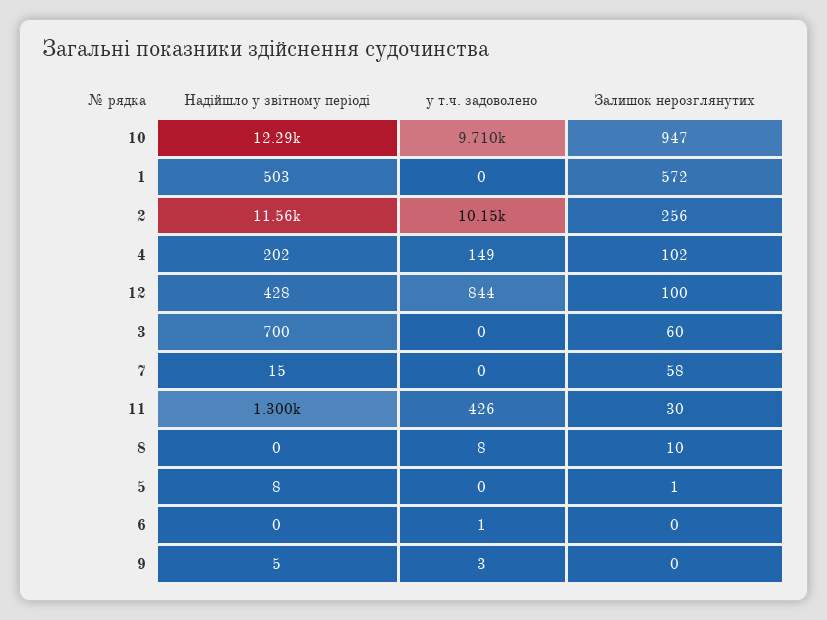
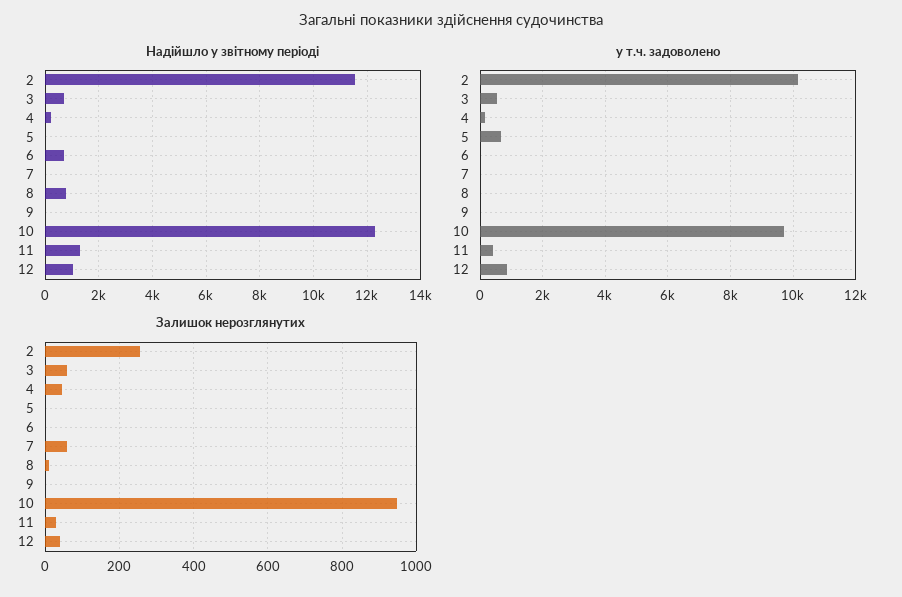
  {
    "Надійшло у звітному періоді": {
      "10": 12290,
-     "1": 503,
      "2": 11560,
      "4": 202,
-     "12": 428,
+     "12": 1000,
      "3": 700,
      "7": 15,
      "11": 1300,
-     "8": 0,
+     "8": 750,
      "5": 8,
-     "6": 0,
+     "6": 750,
      "9": 5
    },
    "у т.ч. задоволено": {
      "10": 9710,
-     "1": 0,
      "2": 10150,
      "4": 149,
      "12": 844,
-     "3": 0,
+     "3": 600,
      "7": 0,
      "11": 426,
      "8": 8,
-     "5": 0,
+     "5": 600,
      "6": 1,
      "9": 3
    },
    "Залишок нерозглянутих": {
      "10": 947,
-     "1": 572,
      "2": 256,
-     "4": 102,
+     "4": 40,
-     "12": 100,
+     "12": 40,
      "3": 60,
      "7": 58,
      "11": 30,
      "8": 10,
      "5": 1,
      "6": 0,
      "9": 0
    }
  }

